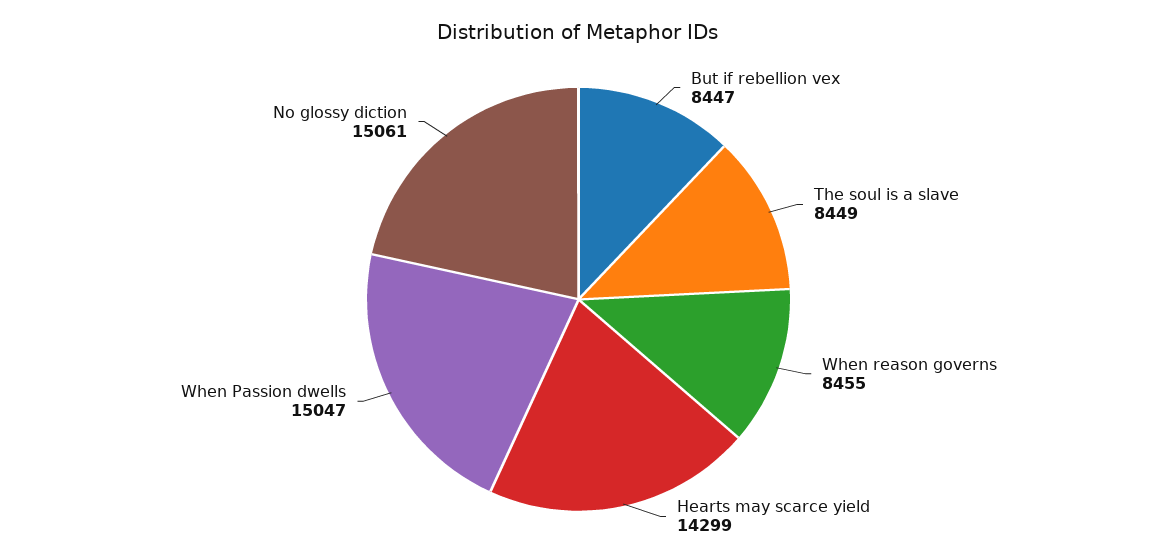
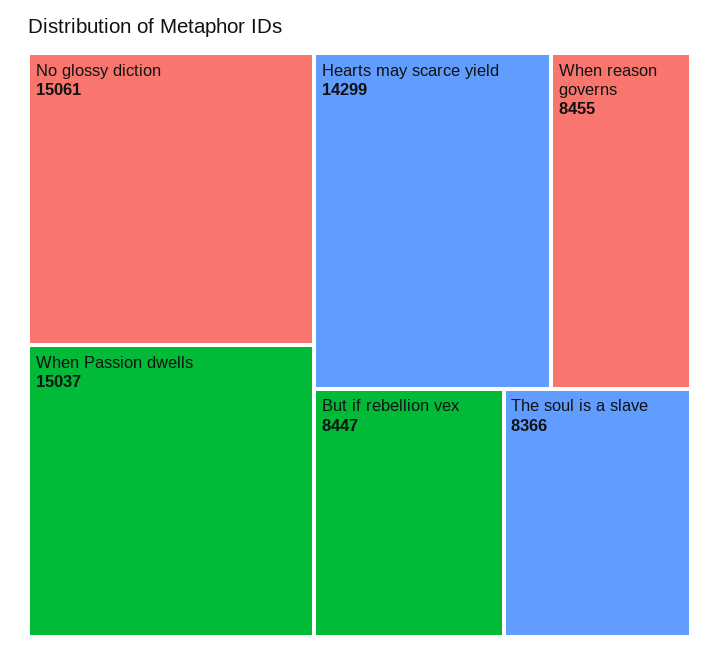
  {
    "But if rebellion vex": 8447,
-   "The soul is a slave": 8449,
+   "The soul is a slave": 8366,
    "When reason governs": 8455,
    "Hearts may scarce yield": 14299,
-   "When Passion dwells": 15047,
+   "When Passion dwells": 15037,
    "No glossy diction": 15061
  }

